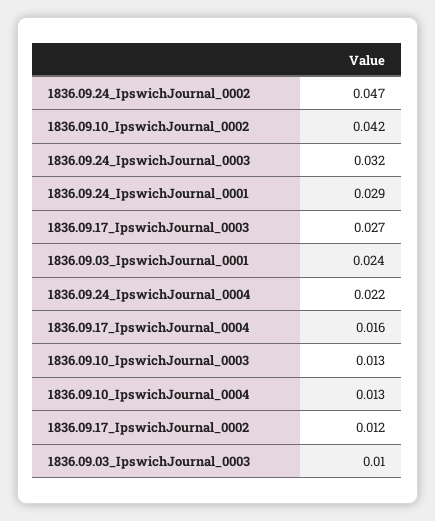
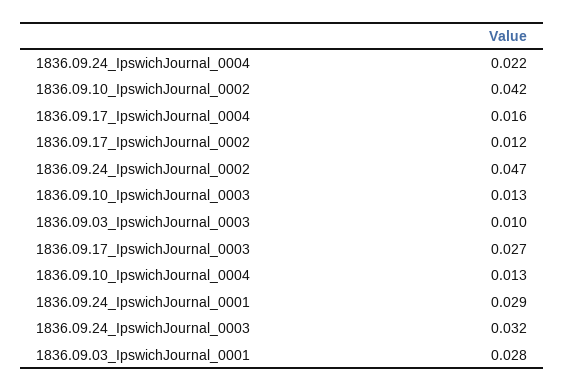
  {
    "1836.09.24_IpswichJournal_0002": 0.047,
    "1836.09.10_IpswichJournal_0002": 0.042,
    "1836.09.24_IpswichJournal_0003": 0.032,
    "1836.09.24_IpswichJournal_0001": 0.029,
    "1836.09.17_IpswichJournal_0003": 0.027,
-   "1836.09.03_IpswichJournal_0001": 0.024,
+   "1836.09.03_IpswichJournal_0001": 0.028,
    "1836.09.24_IpswichJournal_0004": 0.022,
    "1836.09.17_IpswichJournal_0004": 0.016,
    "1836.09.10_IpswichJournal_0003": 0.013,
    "1836.09.10_IpswichJournal_0004": 0.013,
    "1836.09.17_IpswichJournal_0002": 0.012,
    "1836.09.03_IpswichJournal_0003": 0.01
  }

